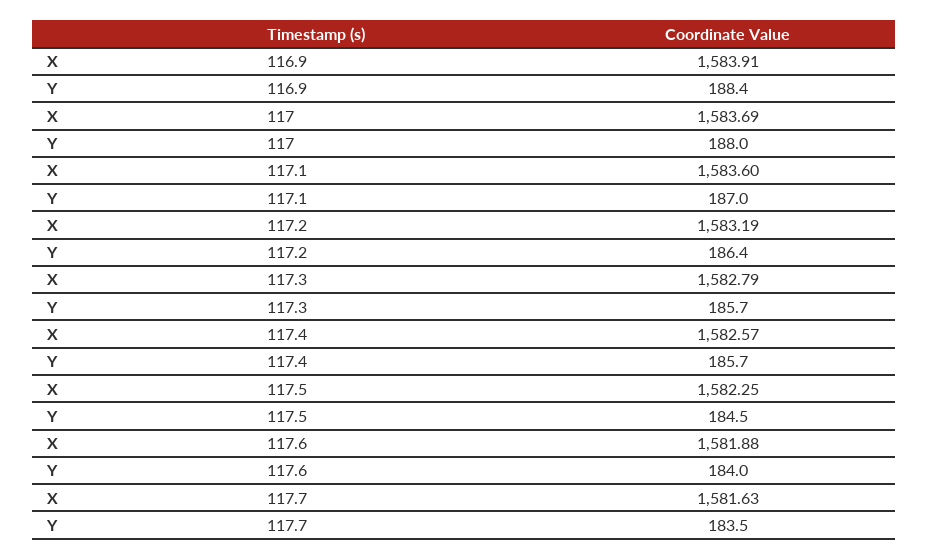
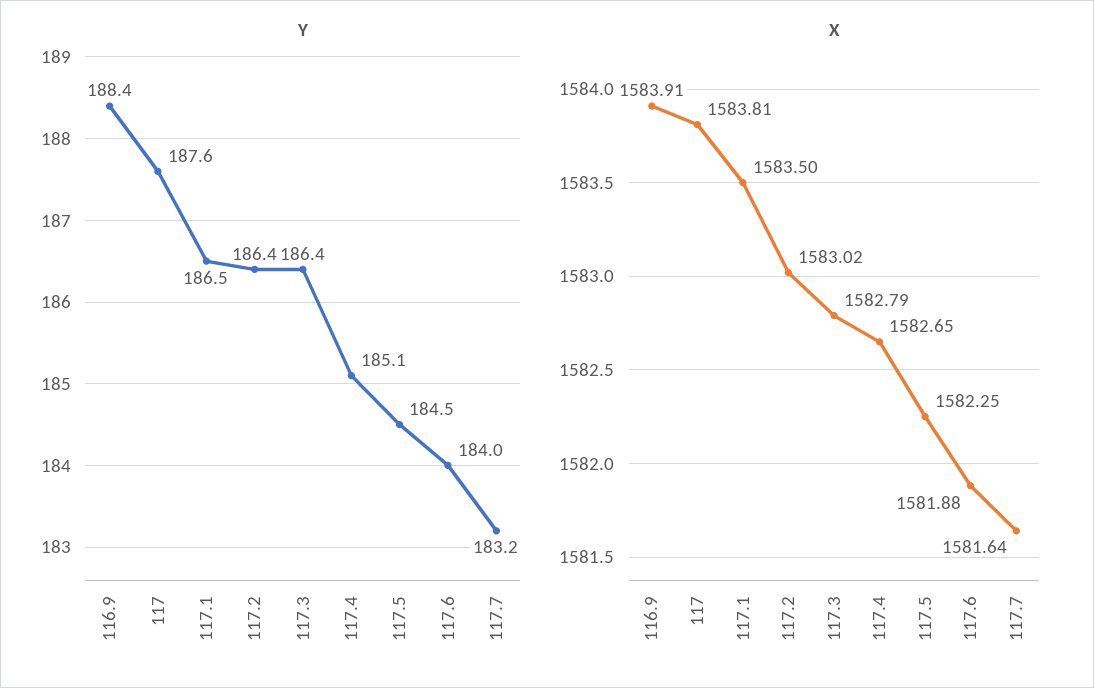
  {
    "X": {
      "116.9": 1583.91,
-     "117": 1583.69,
+     "117": 1583.81,
-     "117.1": 1583.6,
+     "117.1": 1583.5,
-     "117.2": 1583.19,
+     "117.2": 1583.02,
      "117.3": 1582.79,
-     "117.4": 1582.57,
+     "117.4": 1582.65,
      "117.5": 1582.25,
      "117.6": 1581.88,
-     "117.7": 1581.63
+     "117.7": 1581.64
    },
    "Y": {
      "116.9": 188.4,
-     "117": 188,
+     "117": 187.6,
-     "117.1": 187,
+     "117.1": 186.5,
      "117.2": 186.4,
-     "117.3": 185.7,
+     "117.3": 186.4,
-     "117.4": 185.7,
+     "117.4": 185.1,
      "117.5": 184.5,
      "117.6": 184,
-     "117.7": 183.5
+     "117.7": 183.2
    }
  }

